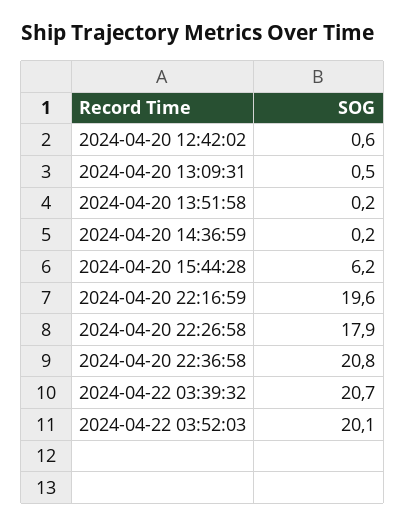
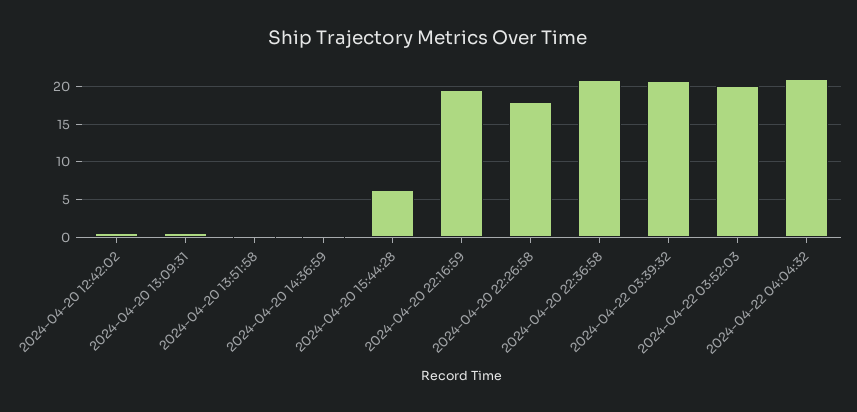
  {
    "2024-04-20 12:42:02": 0.6,
    "2024-04-20 13:09:31": 0.5,
    "2024-04-20 13:51:58": 0.2,
    "2024-04-20 14:36:59": 0.2,
    "2024-04-20 15:44:28": 6.2,
    "2024-04-20 22:16:59": 19.6,
    "2024-04-20 22:26:58": 17.9,
    "2024-04-20 22:36:58": 20.8,
    "2024-04-22 03:39:32": 20.7,
-   "2024-04-22 03:52:03": 20.1
+   "2024-04-22 03:52:03": 20.1,
+   "2024-04-22 04:04:32": 21
  }

